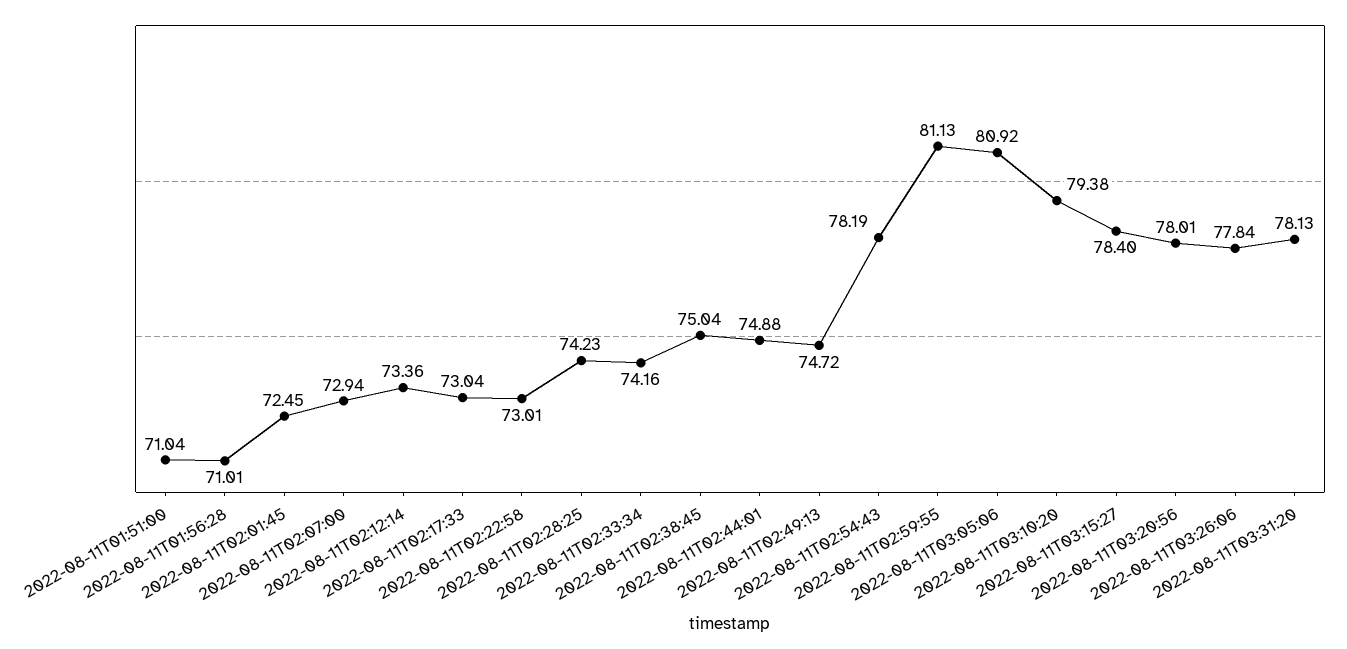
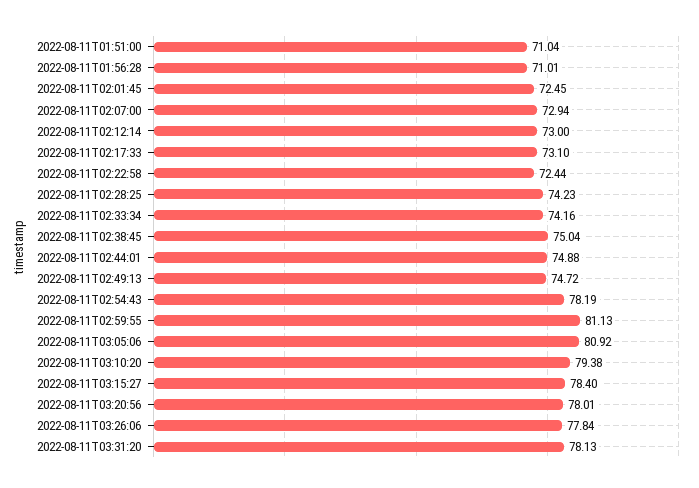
  {
    "2022-08-11T01:51:00": 71.04,
    "2022-08-11T01:56:28": 71.01,
    "2022-08-11T02:01:45": 72.45,
    "2022-08-11T02:07:00": 72.94,
-   "2022-08-11T02:12:14": 73.36,
+   "2022-08-11T02:12:14": 73,
-   "2022-08-11T02:17:33": 73.04,
+   "2022-08-11T02:17:33": 73.1,
-   "2022-08-11T02:22:58": 73.01,
+   "2022-08-11T02:22:58": 72.44,
    "2022-08-11T02:28:25": 74.23,
    "2022-08-11T02:33:34": 74.16,
    "2022-08-11T02:38:45": 75.04,
    "2022-08-11T02:44:01": 74.88,
    "2022-08-11T02:49:13": 74.72,
    "2022-08-11T02:54:43": 78.19,
    "2022-08-11T02:59:55": 81.13,
    "2022-08-11T03:05:06": 80.92,
    "2022-08-11T03:10:20": 79.38,
    "2022-08-11T03:15:27": 78.4,
    "2022-08-11T03:20:56": 78.01,
    "2022-08-11T03:26:06": 77.84,
    "2022-08-11T03:31:20": 78.13
  }

